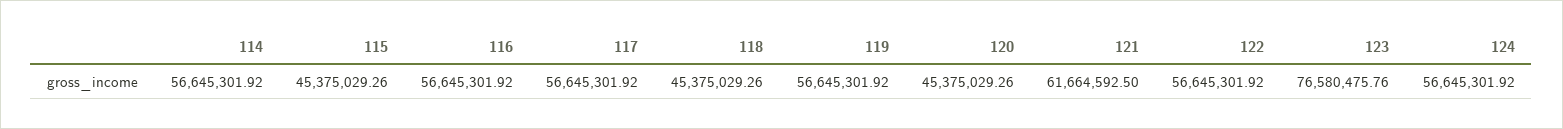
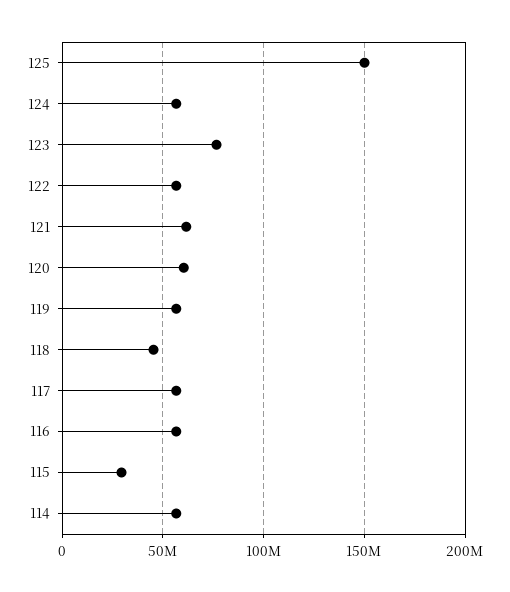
  {
    "114": 56645301.92,
-   "115": 45375029.26,
+   "115": 30000000,
    "116": 56645301.92,
    "117": 56645301.92,
    "118": 45375029.26,
    "119": 56645301.92,
-   "120": 45375029.26,
+   "120": 60000000,
    "121": 61664592.5,
    "122": 56645301.92,
    "123": 76580475.76,
-   "124": 56645301.92
+   "124": 56645301.92,
+   "125": 150000000
  }

